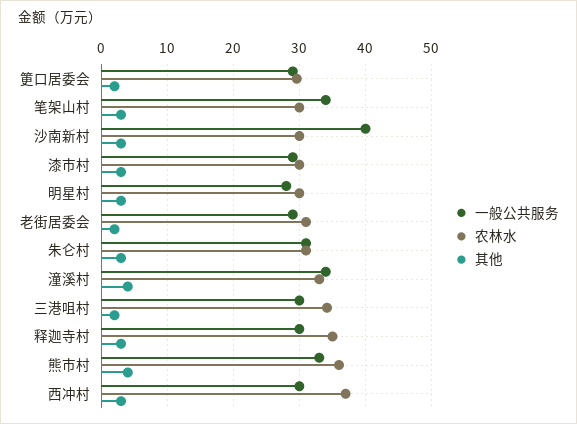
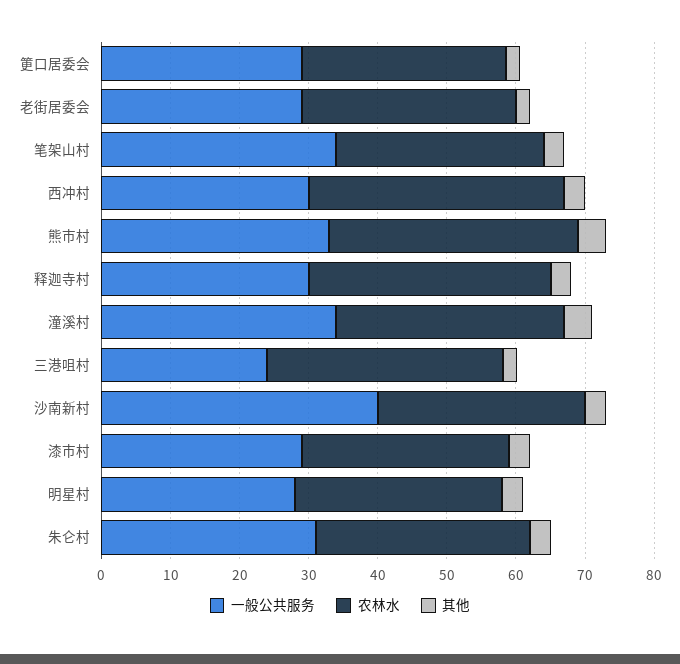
  {
    "一般公共服务": {
      "筻口居委会": 29,
      "笔架山村": 34,
      "沙南新村": 40,
      "漆市村": 29,
      "明星村": 28,
      "老街居委会": 29,
      "朱仑村": 31,
      "潼溪村": 34,
-     "三港咀村": 30,
+     "三港咀村": 24,
      "释迦寺村": 30,
      "熊市村": 33,
      "西冲村": 30
    },
    "农林水": {
      "筻口居委会": 30,
      "笔架山村": 30,
      "沙南新村": 30,
      "漆市村": 30,
      "明星村": 30,
      "老街居委会": 31,
      "朱仑村": 31,
      "潼溪村": 33,
      "三港咀村": 34,
      "释迦寺村": 35,
      "熊市村": 36,
      "西冲村": 37
    },
    "其他": {
      "筻口居委会": 2,
      "笔架山村": 3,
      "沙南新村": 3,
      "漆市村": 3,
      "明星村": 3,
      "老街居委会": 2,
      "朱仑村": 3,
      "潼溪村": 4,
      "三港咀村": 2,
      "释迦寺村": 3,
      "熊市村": 4,
      "西冲村": 3
    }
  }

